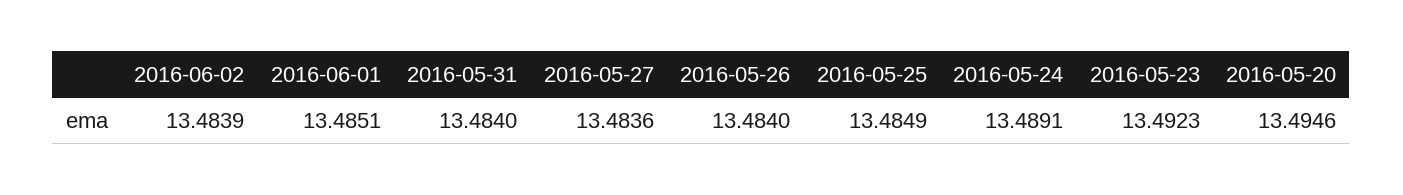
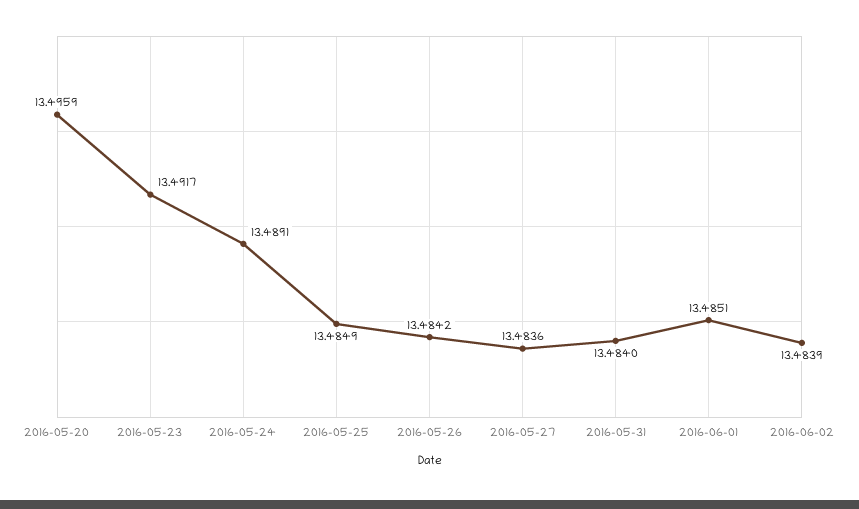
  {
    "2016-06-02": 13.4839,
    "2016-06-01": 13.4851,
    "2016-05-31": 13.484,
    "2016-05-27": 13.4836,
-   "2016-05-26": 13.484,
+   "2016-05-26": 13.4842,
    "2016-05-25": 13.4849,
    "2016-05-24": 13.4891,
-   "2016-05-23": 13.4923,
+   "2016-05-23": 13.4917,
-   "2016-05-20": 13.4946
+   "2016-05-20": 13.4959
  }

